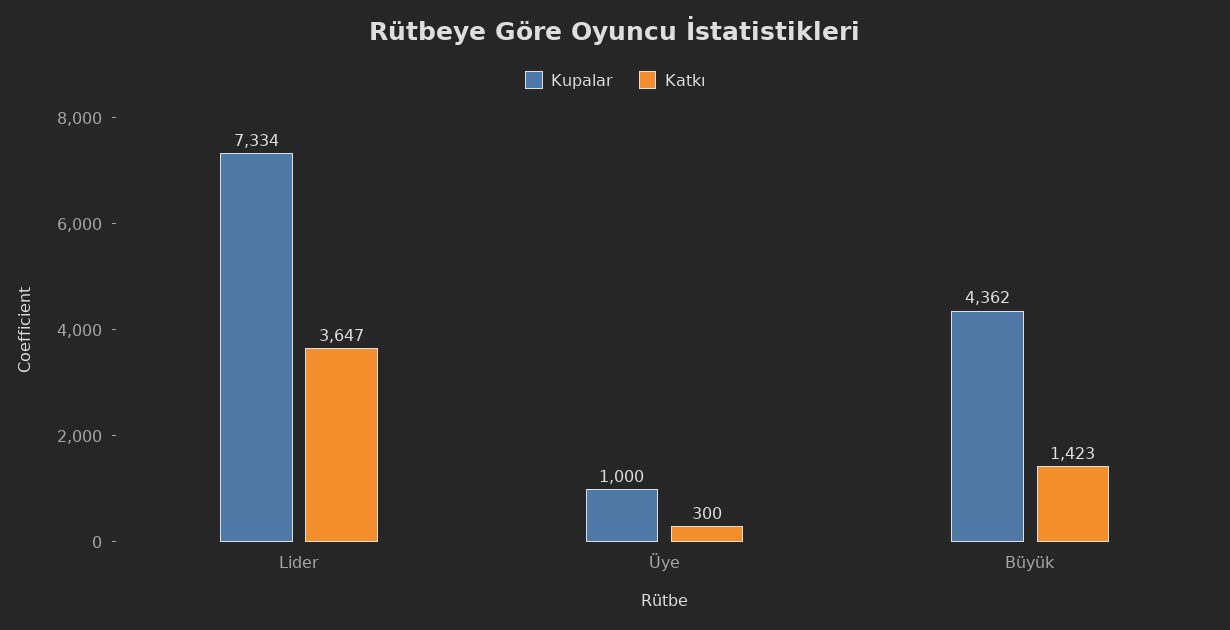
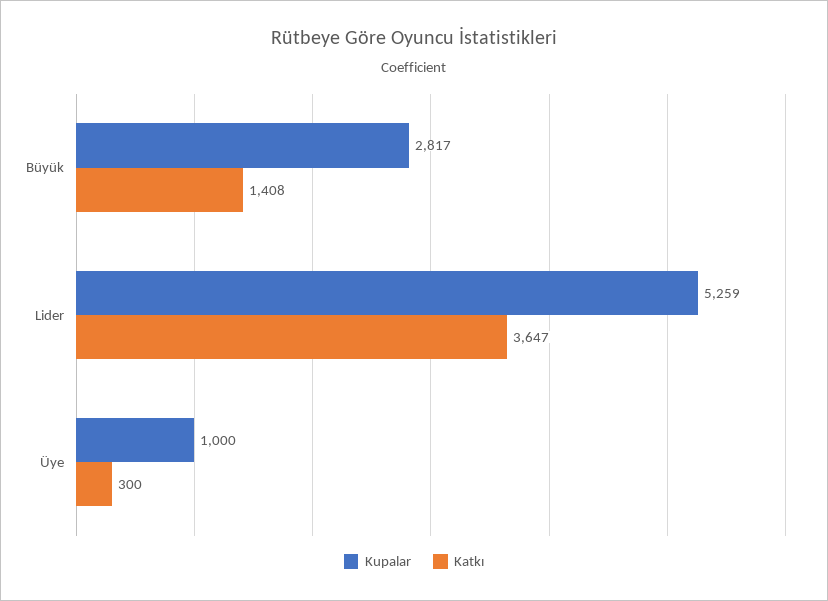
  {
    "Kupalar": {
-     "Lider": 7334,
+     "Lider": 5259,
      "Üye": 1000,
-     "Büyük": 4362
+     "Büyük": 2817
    },
    "Katkı": {
      "Lider": 3647,
      "Üye": 300,
-     "Büyük": 1423
+     "Büyük": 1408
    }
  }

